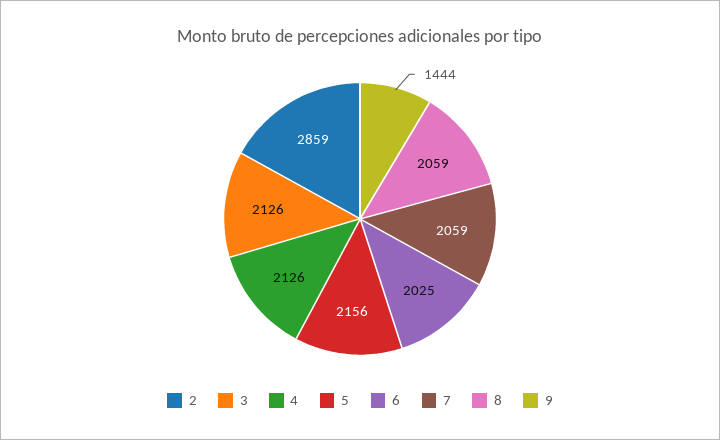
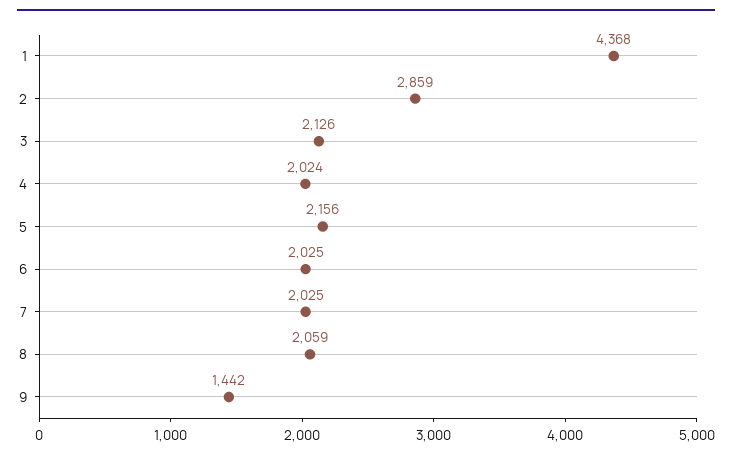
  {
    "2": 2859,
    "3": 2126,
-   "4": 2126,
+   "4": 2024,
    "5": 2156,
    "6": 2025,
-   "7": 2059,
+   "7": 2025,
    "8": 2059,
-   "9": 1444
+   "9": 1442,
+   "1": 4368
  }

